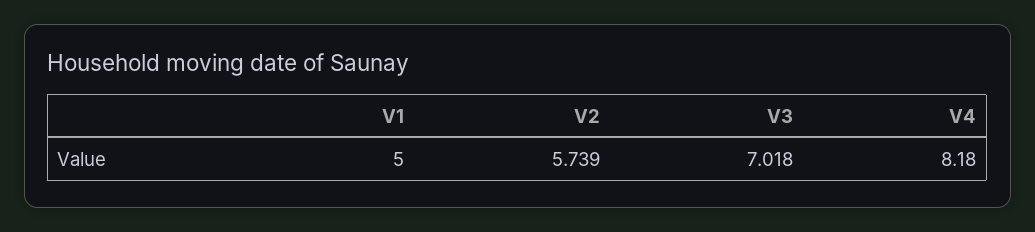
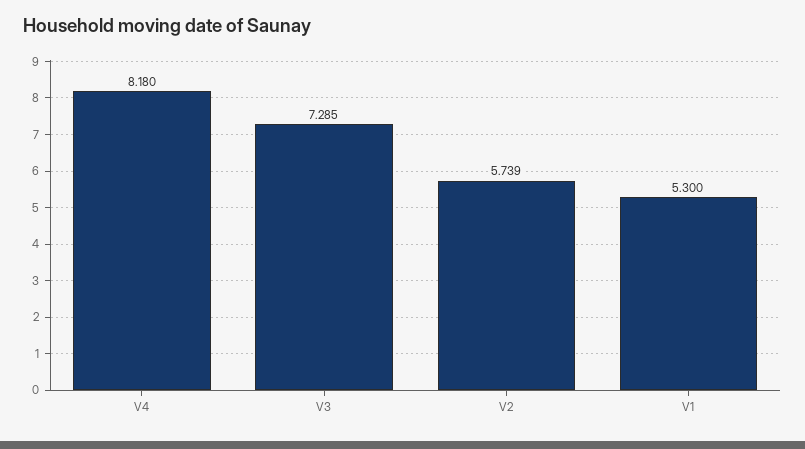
  {
-   "V1": 5,
+   "V1": 5.3,
    "V2": 5.739,
-   "V3": 7.018,
+   "V3": 7.285,
    "V4": 8.18
  }

